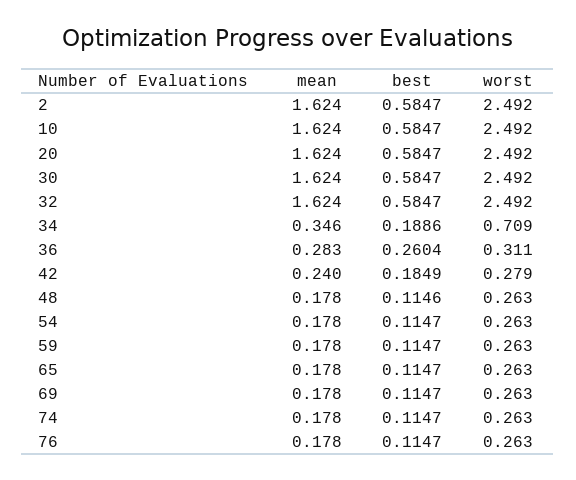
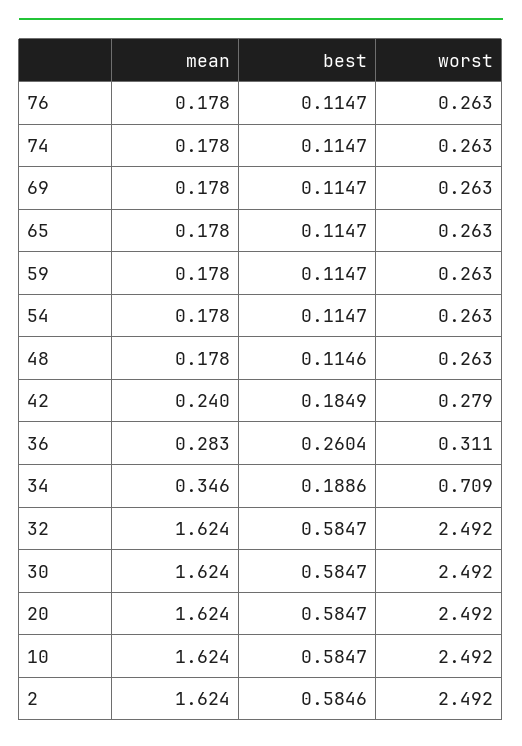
  {
    "mean": {
      "2": 1.624,
      "10": 1.624,
      "20": 1.624,
      "30": 1.624,
      "32": 1.624,
      "34": 0.346,
      "36": 0.283,
      "42": 0.24,
      "48": 0.178,
      "54": 0.178,
      "59": 0.178,
      "65": 0.178,
      "69": 0.178,
      "74": 0.178,
      "76": 0.178
    },
    "best": {
-     "2": 0.5847,
+     "2": 0.5846,
      "10": 0.5847,
      "20": 0.5847,
      "30": 0.5847,
      "32": 0.5847,
      "34": 0.1886,
      "36": 0.2604,
      "42": 0.1849,
      "48": 0.1146,
      "54": 0.1147,
      "59": 0.1147,
      "65": 0.1147,
      "69": 0.1147,
      "74": 0.1147,
      "76": 0.1147
    },
    "worst": {
      "2": 2.492,
      "10": 2.492,
      "20": 2.492,
      "30": 2.492,
      "32": 2.492,
      "34": 0.709,
      "36": 0.311,
      "42": 0.279,
      "48": 0.263,
      "54": 0.263,
      "59": 0.263,
      "65": 0.263,
      "69": 0.263,
      "74": 0.263,
      "76": 0.263
    }
  }

